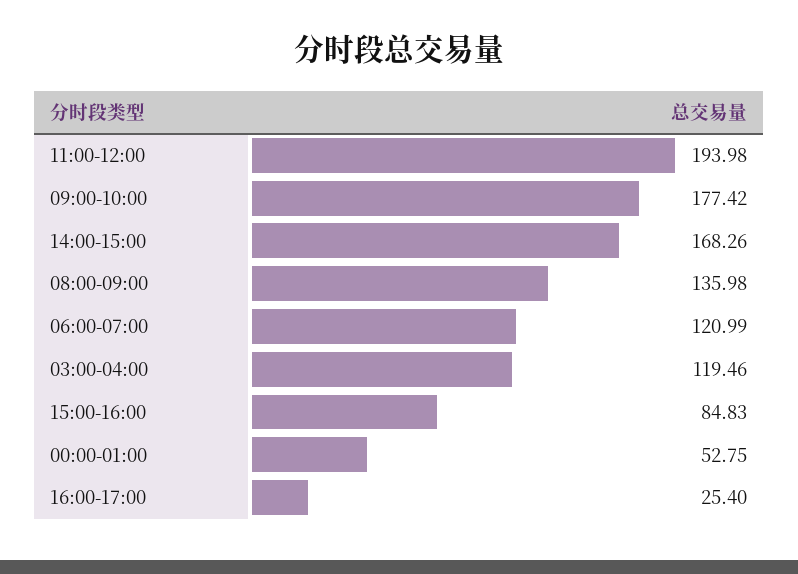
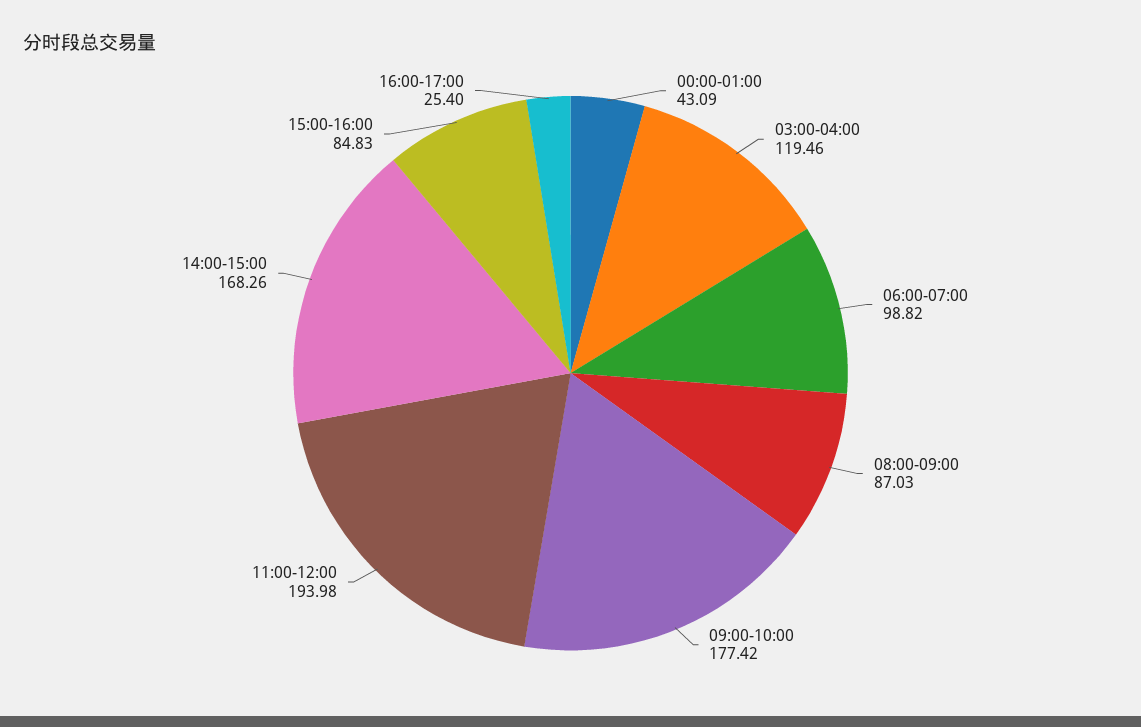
  {
    "11:00-12:00": 193.98,
    "09:00-10:00": 177.42,
    "14:00-15:00": 168.26,
-   "08:00-09:00": 135.98,
+   "08:00-09:00": 87.03,
-   "06:00-07:00": 120.99,
+   "06:00-07:00": 98.82,
    "03:00-04:00": 119.46,
    "15:00-16:00": 84.83,
-   "00:00-01:00": 52.75,
+   "00:00-01:00": 43.09,
    "16:00-17:00": 25.4
  }

